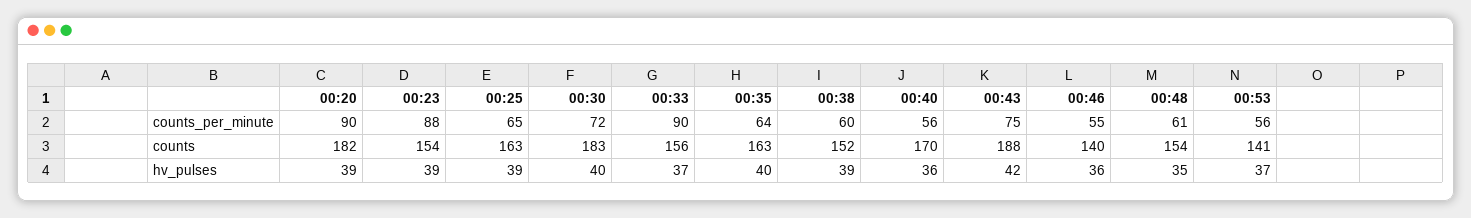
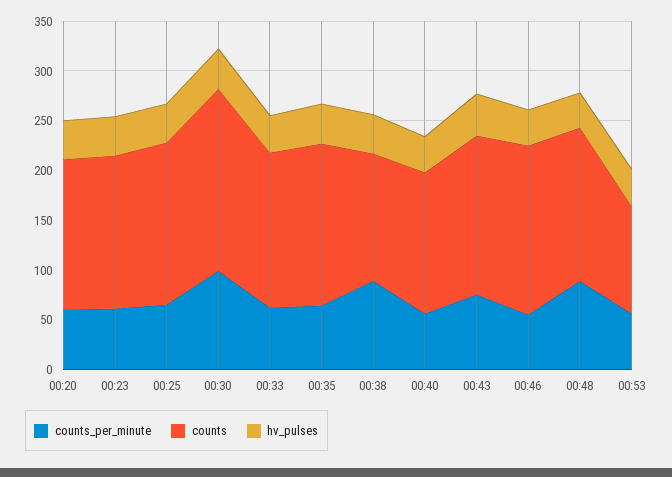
  {
    "counts_per_minute": {
-     "00:20": 90,
+     "00:20": 60,
-     "00:23": 88,
+     "00:23": 60,
      "00:25": 65,
-     "00:30": 72,
+     "00:30": 100,
-     "00:33": 90,
+     "00:33": 60,
      "00:35": 64,
-     "00:38": 60,
+     "00:38": 90,
      "00:40": 56,
      "00:43": 75,
      "00:46": 55,
-     "00:48": 61,
+     "00:48": 90,
      "00:53": 56
    },
    "counts": {
-     "00:20": 182,
+     "00:20": 150,
      "00:23": 154,
      "00:25": 163,
      "00:30": 183,
      "00:33": 156,
      "00:35": 163,
-     "00:38": 152,
+     "00:38": 130,
-     "00:40": 170,
+     "00:40": 140,
-     "00:43": 188,
+     "00:43": 160,
-     "00:46": 140,
+     "00:46": 170,
      "00:48": 154,
-     "00:53": 141
+     "00:53": 110
    },
    "hv_pulses": {
      "00:20": 39,
      "00:23": 39,
      "00:25": 39,
      "00:30": 40,
      "00:33": 37,
      "00:35": 40,
      "00:38": 39,
      "00:40": 36,
      "00:43": 42,
      "00:46": 36,
      "00:48": 35,
      "00:53": 37
    }
  }

